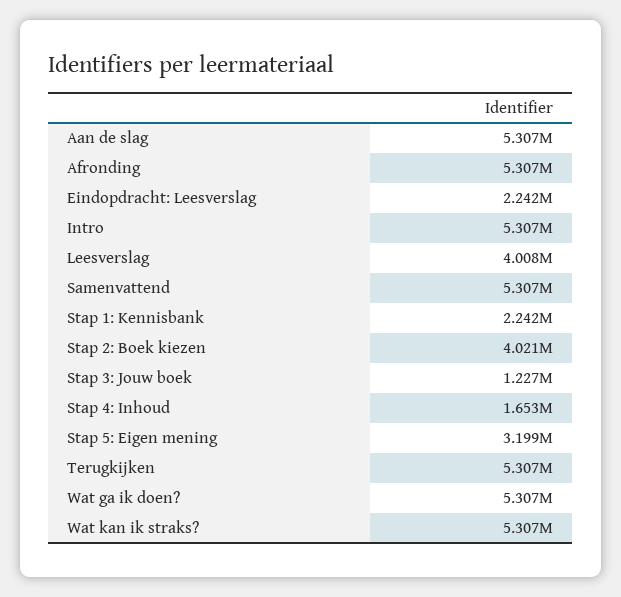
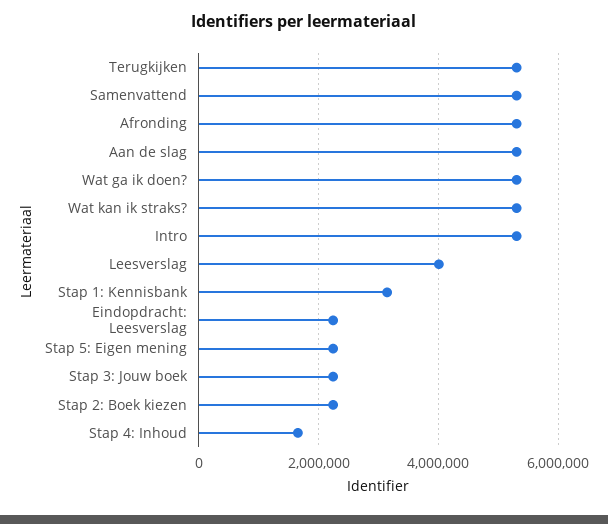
  {
    "Aan de slag": 5307000,
    "Afronding": 5307000,
    "Eindopdracht: Leesverslag": 2242000,
    "Intro": 5307000,
    "Leesverslag": 4008000,
    "Samenvattend": 5307000,
-   "Stap 1: Kennisbank": 2242000,
+   "Stap 1: Kennisbank": 3200000,
-   "Stap 2: Boek kiezen": 4021000,
+   "Stap 2: Boek kiezen": 2200000,
-   "Stap 3: Jouw boek": 1227000,
+   "Stap 3: Jouw boek": 2200000,
    "Stap 4: Inhoud": 1653000,
-   "Stap 5: Eigen mening": 3199000,
+   "Stap 5: Eigen mening": 2200000,
    "Terugkijken": 5307000,
    "Wat ga ik doen?": 5307000,
    "Wat kan ik straks?": 5307000
  }

